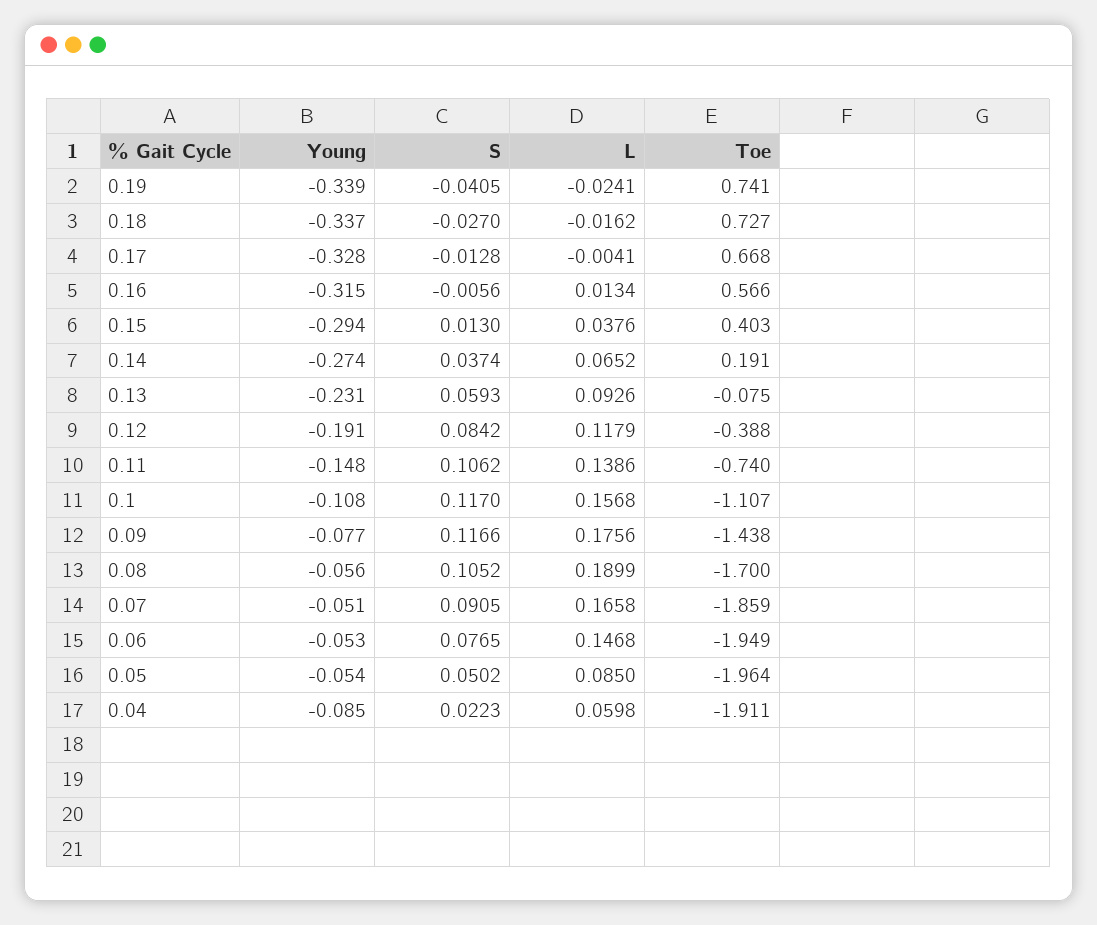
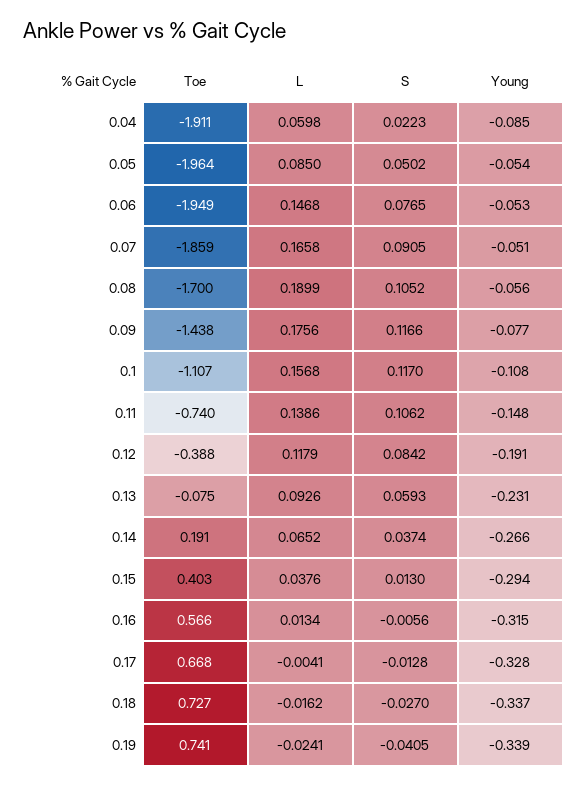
  {
    "Young": {
      "0.19": -0.339,
      "0.18": -0.337,
      "0.17": -0.328,
      "0.16": -0.315,
      "0.15": -0.294,
-     "0.14": -0.274,
+     "0.14": -0.266,
      "0.13": -0.231,
      "0.12": -0.191,
      "0.11": -0.148,
      "0.1": -0.108,
      "0.09": -0.077,
      "0.08": -0.056,
      "0.07": -0.051,
      "0.06": -0.053,
      "0.05": -0.054,
      "0.04": -0.085
    },
    "S": {
      "0.19": -0.0405,
      "0.18": -0.027,
      "0.17": -0.0128,
      "0.16": -0.0056,
      "0.15": 0.013,
      "0.14": 0.0374,
      "0.13": 0.0593,
      "0.12": 0.0842,
      "0.11": 0.1062,
      "0.1": 0.117,
      "0.09": 0.1166,
      "0.08": 0.1052,
      "0.07": 0.0905,
      "0.06": 0.0765,
      "0.05": 0.0502,
      "0.04": 0.0223
    },
    "L": {
      "0.19": -0.0241,
      "0.18": -0.0162,
      "0.17": -0.0041,
      "0.16": 0.0134,
      "0.15": 0.0376,
      "0.14": 0.0652,
      "0.13": 0.0926,
      "0.12": 0.1179,
      "0.11": 0.1386,
      "0.1": 0.1568,
      "0.09": 0.1756,
      "0.08": 0.1899,
      "0.07": 0.1658,
      "0.06": 0.1468,
      "0.05": 0.085,
      "0.04": 0.0598
    },
    "Toe": {
      "0.19": 0.741,
      "0.18": 0.727,
      "0.17": 0.668,
      "0.16": 0.566,
      "0.15": 0.403,
      "0.14": 0.191,
      "0.13": -0.075,
      "0.12": -0.388,
      "0.11": -0.74,
      "0.1": -1.107,
      "0.09": -1.438,
      "0.08": -1.7,
      "0.07": -1.859,
      "0.06": -1.949,
      "0.05": -1.964,
      "0.04": -1.911
    }
  }

